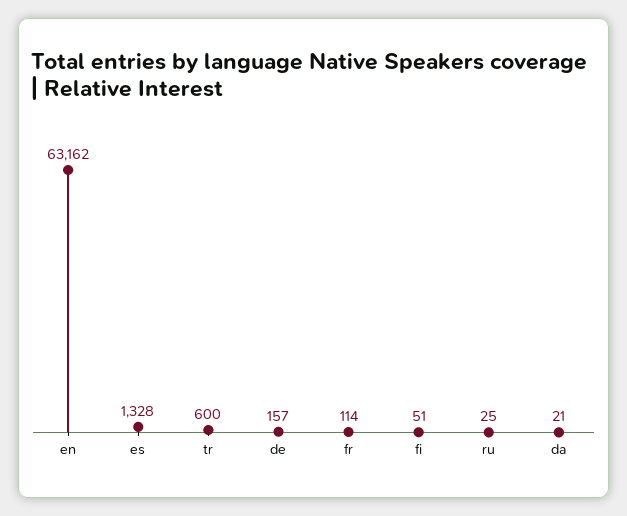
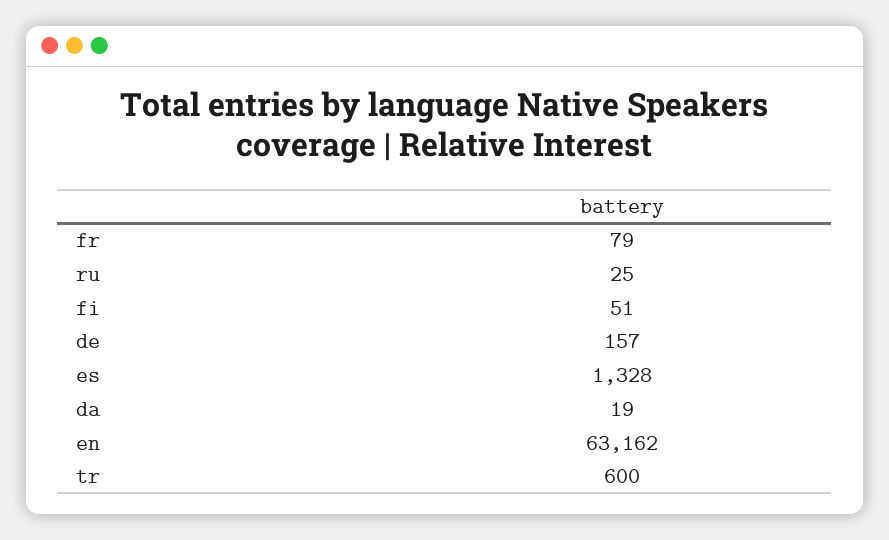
  {
    "en": 63162,
    "es": 1328,
    "tr": 600,
    "de": 157,
-   "fr": 114,
+   "fr": 79,
    "fi": 51,
    "ru": 25,
-   "da": 21
+   "da": 19
  }

